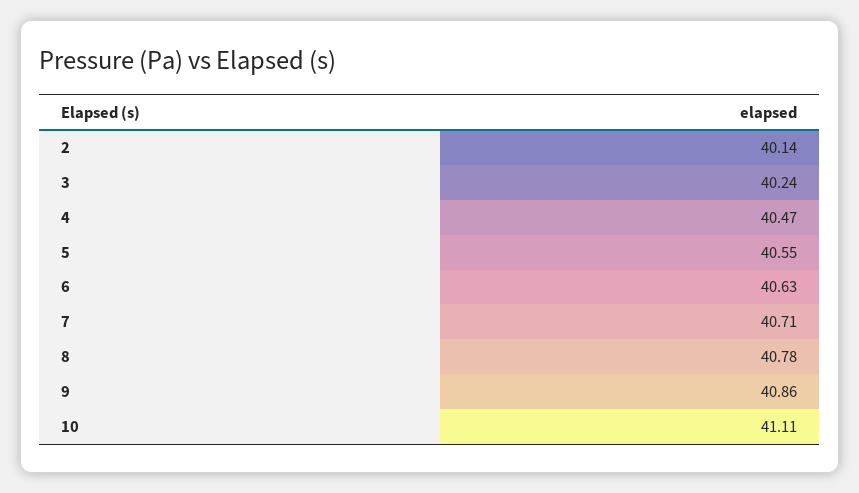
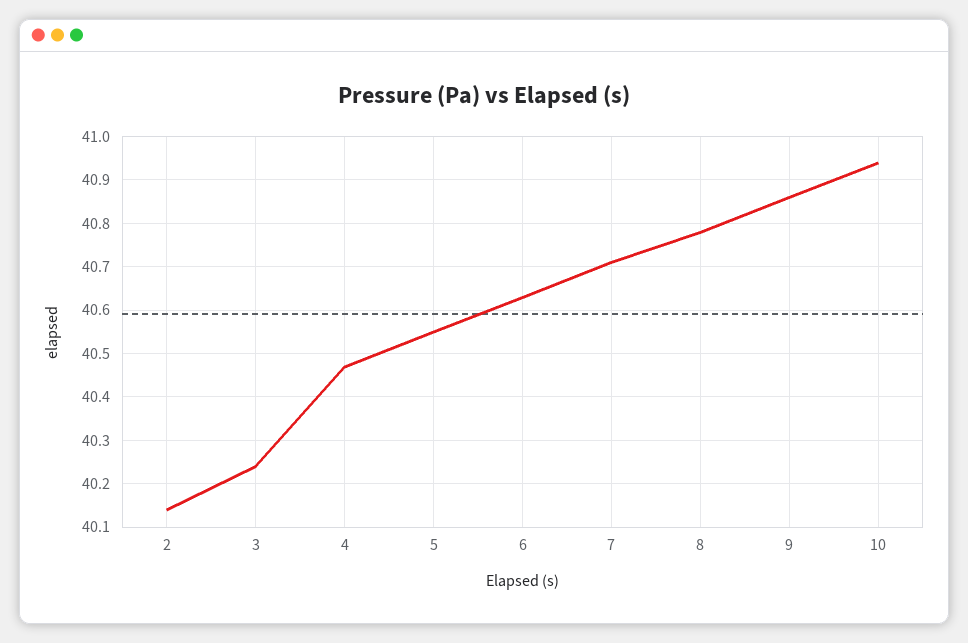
  {
    "2": 40.14,
    "3": 40.24,
    "4": 40.47,
    "5": 40.55,
    "6": 40.63,
    "7": 40.71,
    "8": 40.78,
    "9": 40.86,
-   "10": 41.11
+   "10": 40.95
  }

